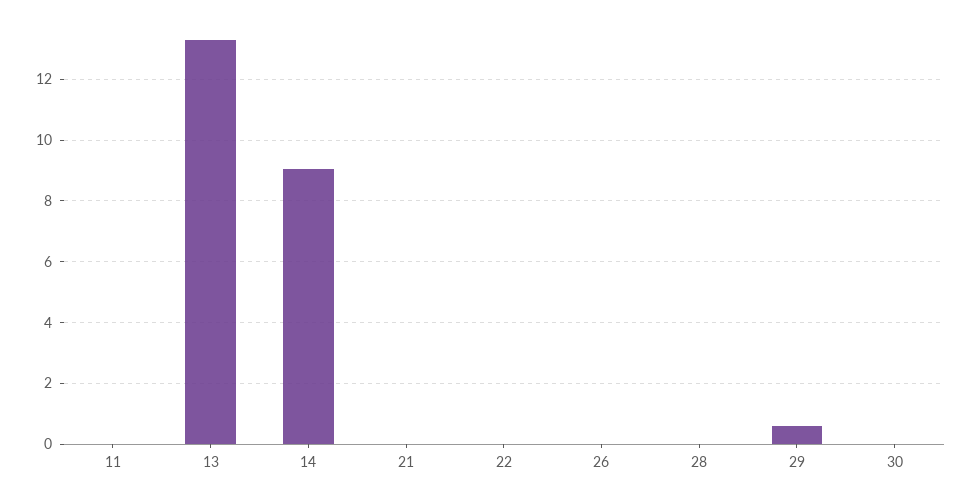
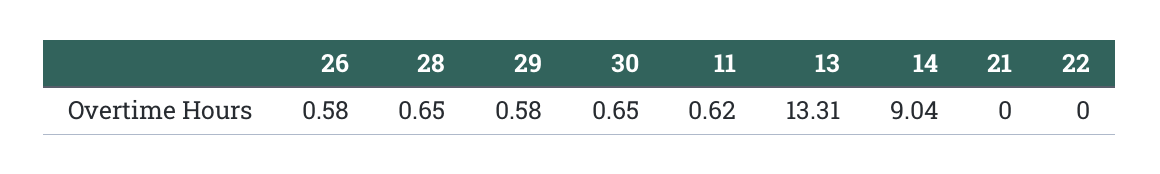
  {
-   "11": 0,
+   "11": 0.62,
    "13": 13.31,
    "14": 9.04,
    "21": 0,
    "22": 0,
-   "26": 0,
+   "26": 0.58,
-   "28": 0,
+   "28": 0.65,
    "29": 0.58,
-   "30": 0
+   "30": 0.65
  }

